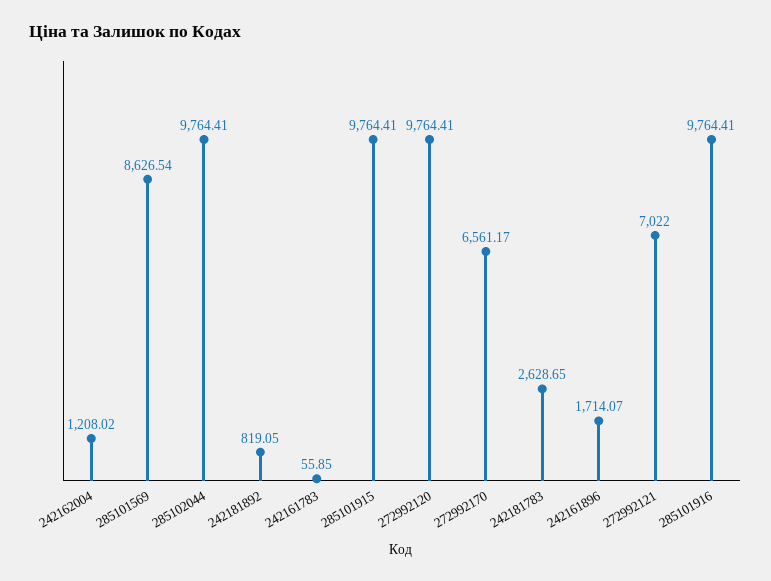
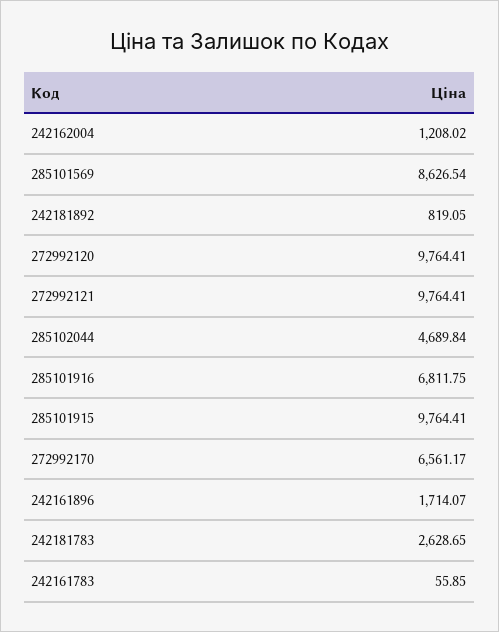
  {
    "242162004": 1208.02,
    "285101569": 8626.54,
-   "285102044": 9764.41,
+   "285102044": 4689.84,
    "242181892": 819.05,
    "242161783": 55.85,
    "285101915": 9764.41,
    "272992120": 9764.41,
    "272992170": 6561.17,
    "242181783": 2628.65,
    "242161896": 1714.07,
-   "272992121": 7022,
+   "272992121": 9764.41,
-   "285101916": 9764.41
+   "285101916": 6811.75
  }

